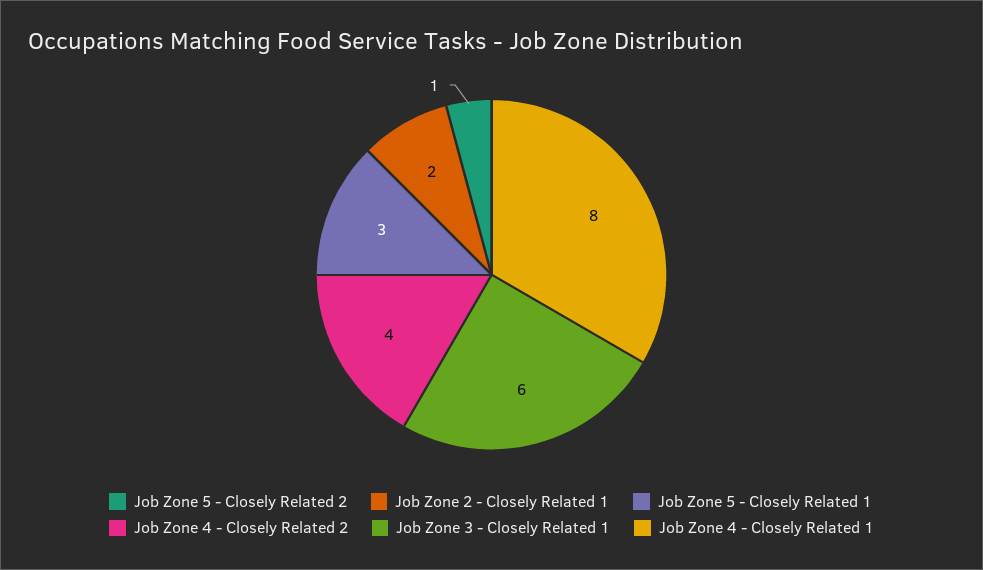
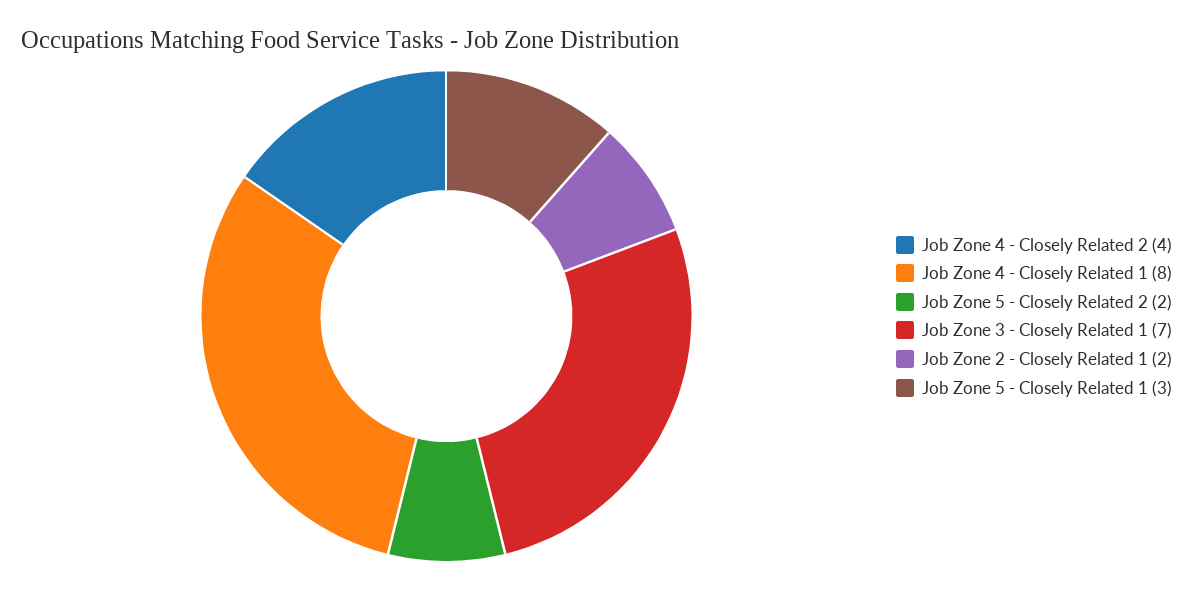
  {
-   "Job Zone 5 - Closely Related 2": 1,
+   "Job Zone 5 - Closely Related 2": 2,
    "Job Zone 2 - Closely Related 1": 2,
    "Job Zone 5 - Closely Related 1": 3,
    "Job Zone 4 - Closely Related 2": 4,
-   "Job Zone 3 - Closely Related 1": 6,
+   "Job Zone 3 - Closely Related 1": 7,
    "Job Zone 4 - Closely Related 1": 8
  }

